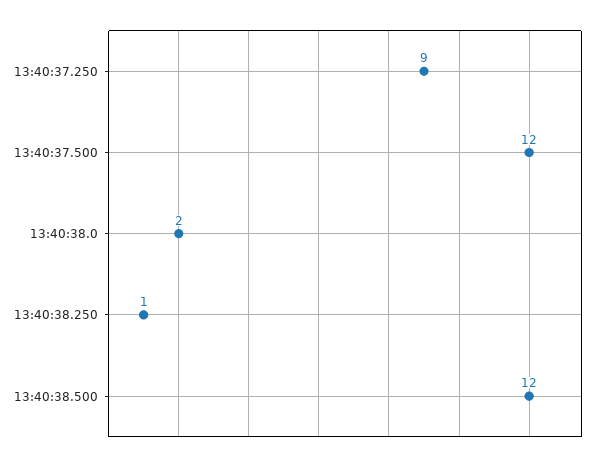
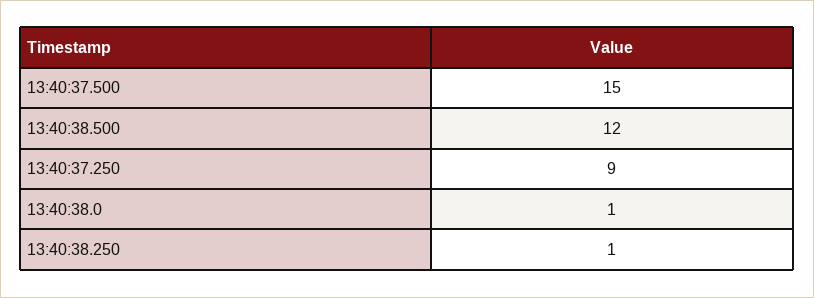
  {
    "13:40:37.250": 9,
-   "13:40:37.500": 12,
+   "13:40:37.500": 15,
-   "13:40:38.0": 2,
+   "13:40:38.0": 1,
    "13:40:38.250": 1,
    "13:40:38.500": 12
  }

